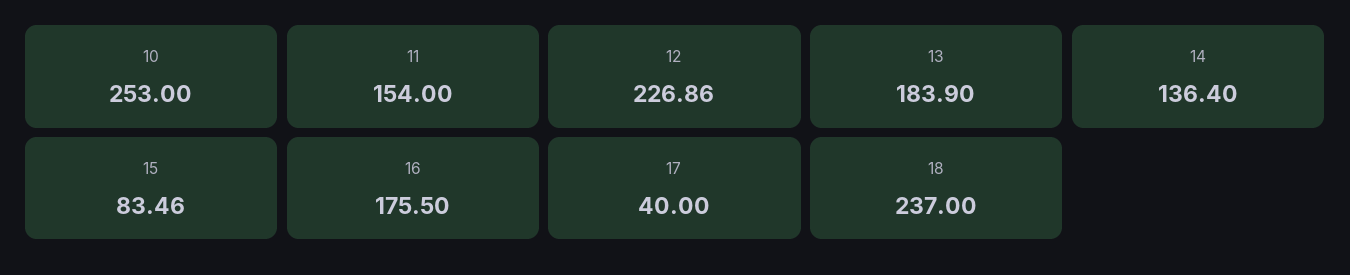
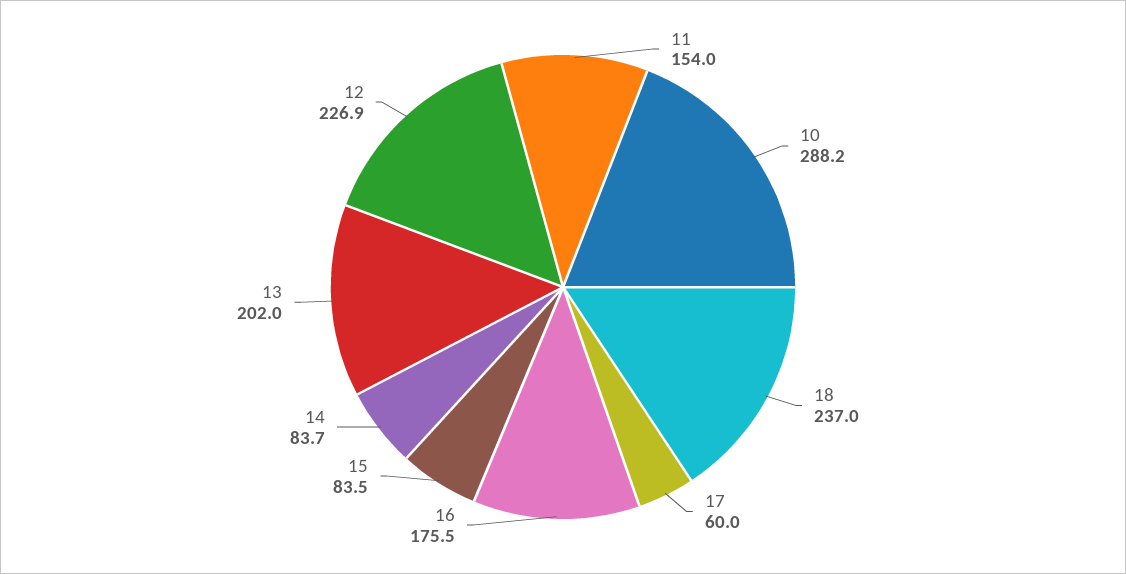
  {
-   "10": 253,
+   "10": 288.2,
    "11": 154,
    "12": 226.86,
-   "13": 183.9,
+   "13": 202,
-   "14": 136.4,
+   "14": 83.7,
    "15": 83.46,
    "16": 175.5,
-   "17": 40,
+   "17": 60,
    "18": 237
  }

